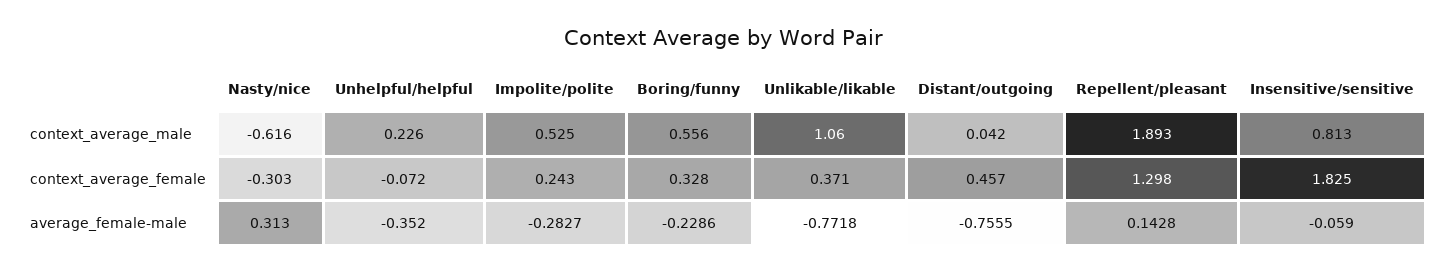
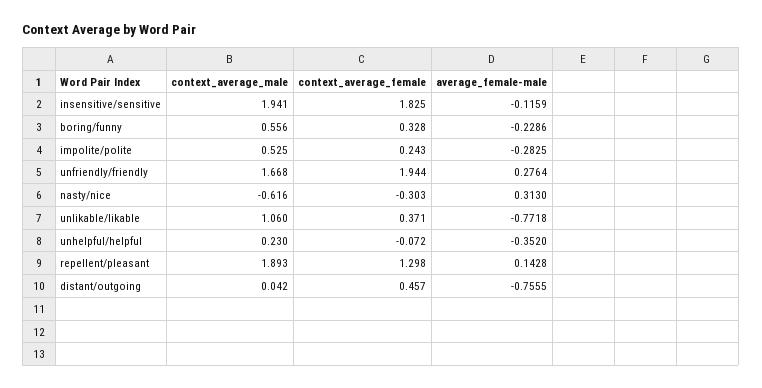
  {
    "Nasty/nice": {
      "context_average_male": -0.616,
      "context_average_female": -0.303,
      "average_female-male": 0.313
    },
    "Unhelpful/helpful": {
-     "context_average_male": 0.226,
+     "context_average_male": 0.23,
      "context_average_female": -0.072,
      "average_female-male": -0.352
    },
    "Impolite/polite": {
      "context_average_male": 0.525,
      "context_average_female": 0.243,
-     "average_female-male": -0.2827
+     "average_female-male": -0.2825
    },
    "Boring/funny": {
      "context_average_male": 0.556,
      "context_average_female": 0.328,
      "average_female-male": -0.2286
    },
    "Unlikable/likable": {
      "context_average_male": 1.06,
      "context_average_female": 0.371,
      "average_female-male": -0.7718
    },
    "Distant/outgoing": {
      "context_average_male": 0.042,
      "context_average_female": 0.457,
      "average_female-male": -0.7555
    },
    "Repellent/pleasant": {
      "context_average_male": 1.893,
      "context_average_female": 1.298,
      "average_female-male": 0.1428
    },
    "Insensitive/sensitive": {
-     "context_average_male": 0.813,
+     "context_average_male": 1.941,
      "context_average_female": 1.825,
-     "average_female-male": -0.059
+     "average_female-male": -0.1159
-   }
+   },
+   "unfriendly/friendly": {
+     "context_average_male": 1.668,
+     "context_average_female": 1.944,
+     "average_female-male": 0.2764
+   }
  }

